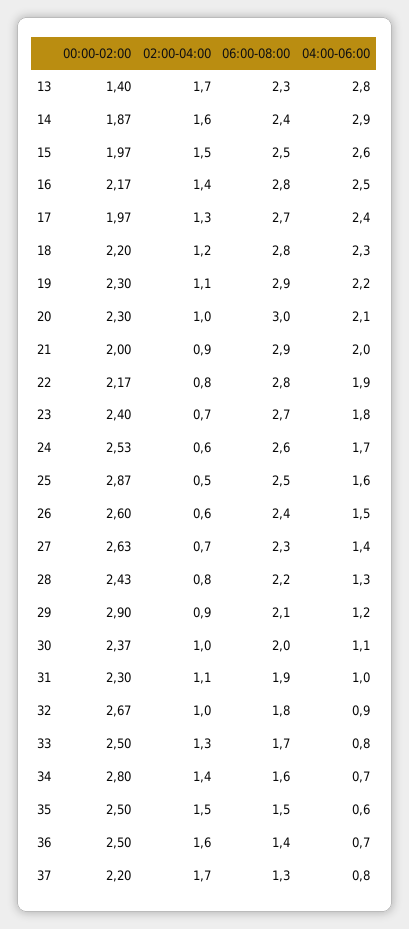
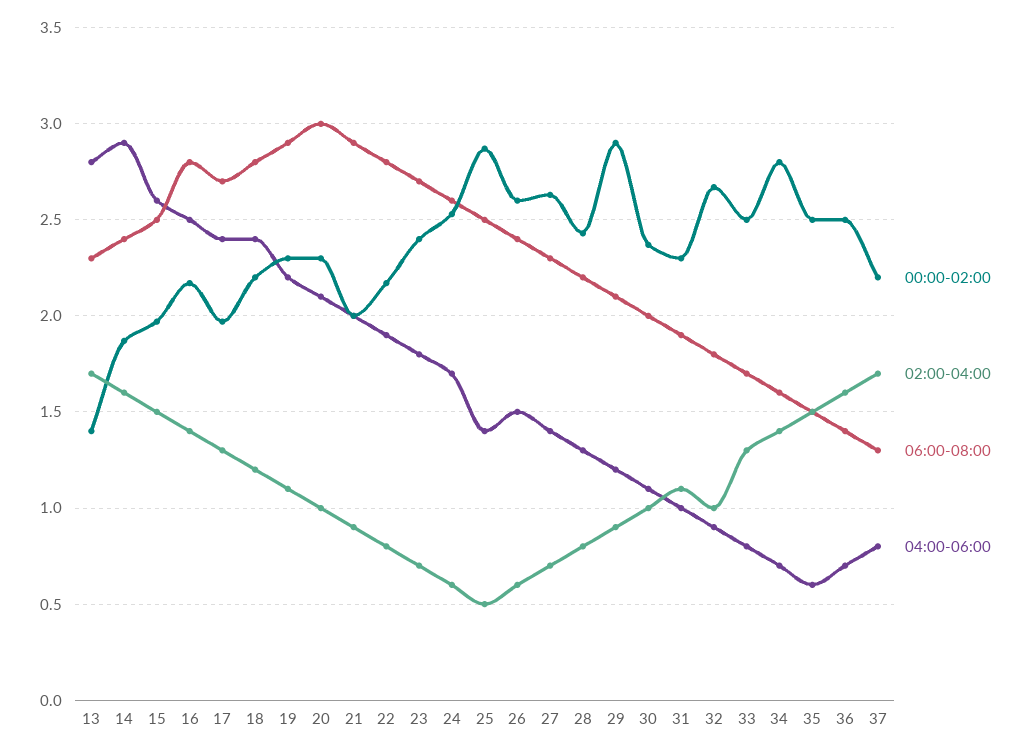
  {
    "00:00-02:00": {
      "13": 1.4,
      "14": 1.87,
      "15": 1.97,
      "16": 2.17,
      "17": 1.97,
      "18": 2.2,
      "19": 2.3,
      "20": 2.3,
      "21": 2,
      "22": 2.17,
      "23": 2.4,
      "24": 2.53,
      "25": 2.87,
      "26": 2.6,
      "27": 2.63,
      "28": 2.43,
      "29": 2.9,
      "30": 2.37,
      "31": 2.3,
      "32": 2.67,
      "33": 2.5,
      "34": 2.8,
      "35": 2.5,
      "36": 2.5,
      "37": 2.2
    },
    "02:00-04:00": {
      "13": 1.7,
      "14": 1.6,
      "15": 1.5,
      "16": 1.4,
      "17": 1.3,
      "18": 1.2,
      "19": 1.1,
      "20": 1,
      "21": 0.9,
      "22": 0.8,
      "23": 0.7,
      "24": 0.6,
      "25": 0.5,
      "26": 0.6,
      "27": 0.7,
      "28": 0.8,
      "29": 0.9,
      "30": 1,
      "31": 1.1,
      "32": 1,
      "33": 1.3,
      "34": 1.4,
      "35": 1.5,
      "36": 1.6,
      "37": 1.7
    },
    "06:00-08:00": {
      "13": 2.3,
      "14": 2.4,
      "15": 2.5,
      "16": 2.8,
      "17": 2.7,
      "18": 2.8,
      "19": 2.9,
      "20": 3,
      "21": 2.9,
      "22": 2.8,
      "23": 2.7,
      "24": 2.6,
      "25": 2.5,
      "26": 2.4,
      "27": 2.3,
      "28": 2.2,
      "29": 2.1,
      "30": 2,
      "31": 1.9,
      "32": 1.8,
      "33": 1.7,
      "34": 1.6,
      "35": 1.5,
      "36": 1.4,
      "37": 1.3
    },
    "04:00-06:00": {
      "13": 2.8,
      "14": 2.9,
      "15": 2.6,
      "16": 2.5,
      "17": 2.4,
-     "18": 2.3,
+     "18": 2.4,
      "19": 2.2,
      "20": 2.1,
      "21": 2,
      "22": 1.9,
      "23": 1.8,
      "24": 1.7,
-     "25": 1.6,
+     "25": 1.4,
      "26": 1.5,
      "27": 1.4,
      "28": 1.3,
      "29": 1.2,
      "30": 1.1,
      "31": 1,
      "32": 0.9,
      "33": 0.8,
      "34": 0.7,
      "35": 0.6,
      "36": 0.7,
      "37": 0.8
    }
  }

